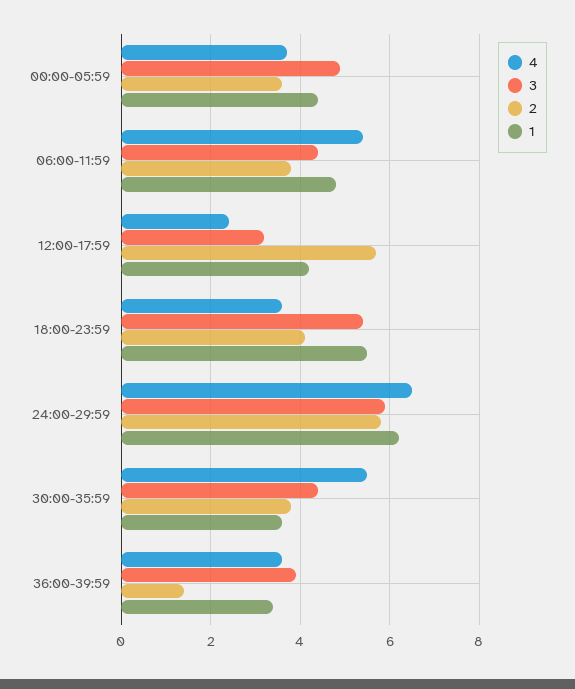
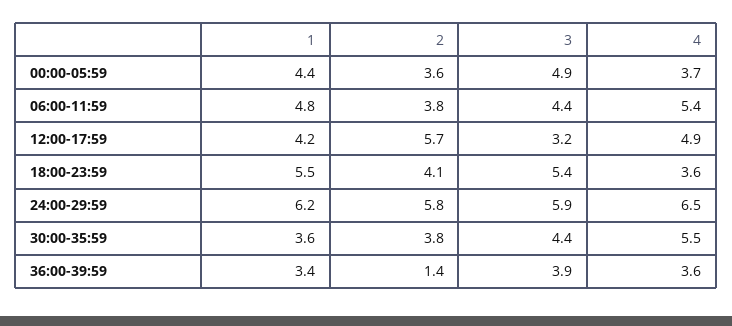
  {
    "4": {
      "00:00-05:59": 3.7,
      "06:00-11:59": 5.4,
-     "12:00-17:59": 2.5,
+     "12:00-17:59": 4.9,
      "18:00-23:59": 3.6,
      "24:00-29:59": 6.5,
      "30:00-35:59": 5.5,
      "36:00-39:59": 3.6
    },
    "3": {
      "00:00-05:59": 4.9,
      "06:00-11:59": 4.4,
      "12:00-17:59": 3.2,
      "18:00-23:59": 5.4,
      "24:00-29:59": 5.9,
      "30:00-35:59": 4.4,
      "36:00-39:59": 3.9
    },
    "2": {
      "00:00-05:59": 3.6,
      "06:00-11:59": 3.8,
      "12:00-17:59": 5.7,
      "18:00-23:59": 4.1,
      "24:00-29:59": 5.8,
      "30:00-35:59": 3.8,
      "36:00-39:59": 1.4
    },
    "1": {
      "00:00-05:59": 4.4,
      "06:00-11:59": 4.8,
      "12:00-17:59": 4.2,
      "18:00-23:59": 5.5,
      "24:00-29:59": 6.2,
      "30:00-35:59": 3.6,
      "36:00-39:59": 3.4
    }
  }

